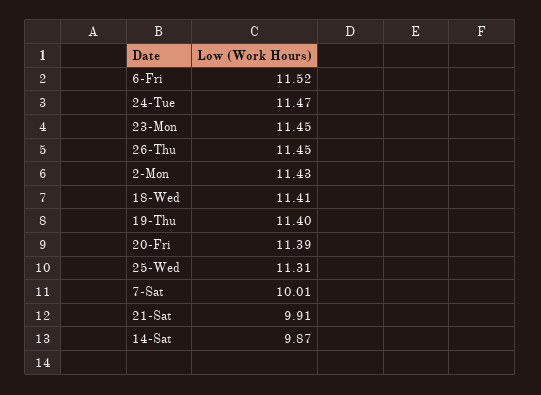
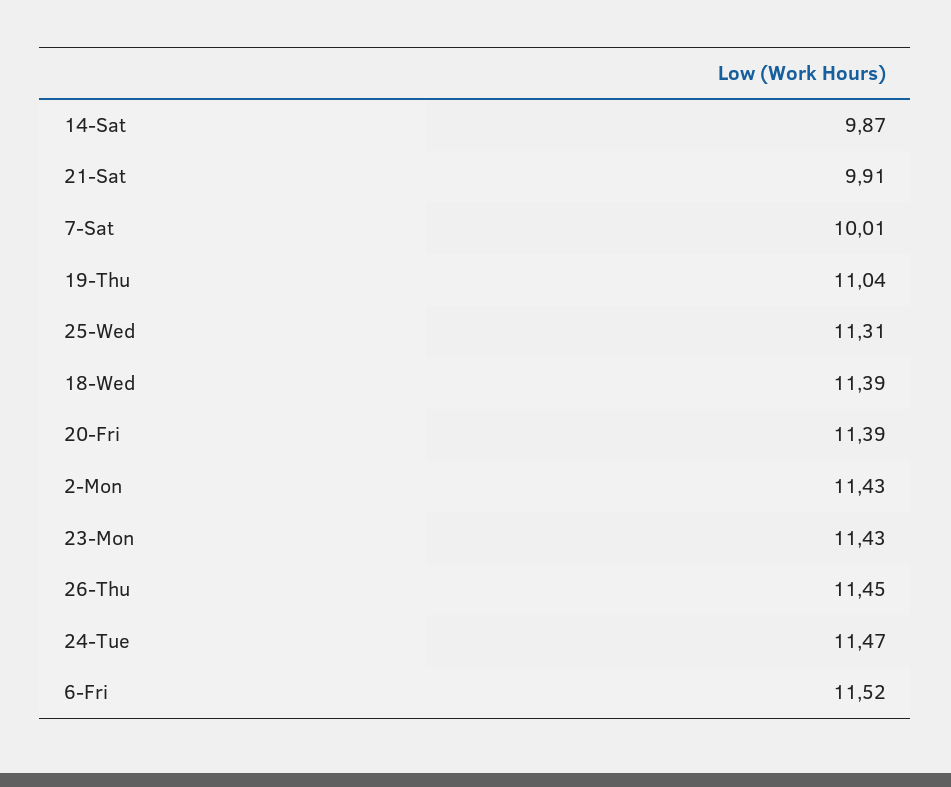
  {
    "6-Fri": 11.52,
    "24-Tue": 11.47,
-   "23-Mon": 11.45,
+   "23-Mon": 11.43,
    "26-Thu": 11.45,
    "2-Mon": 11.43,
-   "18-Wed": 11.41,
+   "18-Wed": 11.39,
-   "19-Thu": 11.4,
+   "19-Thu": 11.04,
    "20-Fri": 11.39,
    "25-Wed": 11.31,
    "7-Sat": 10.01,
    "21-Sat": 9.91,
    "14-Sat": 9.87
  }

